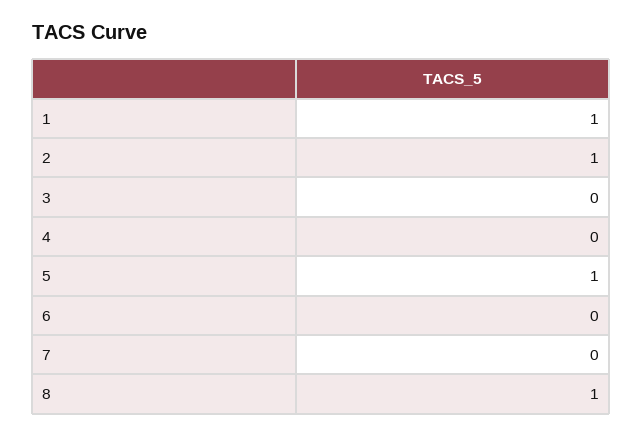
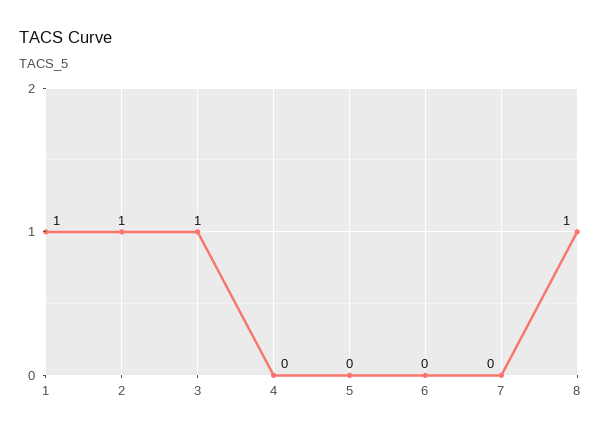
  {
    "1": 1,
    "2": 1,
-   "3": 0,
+   "3": 1,
    "4": 0,
-   "5": 1,
+   "5": 0,
    "6": 0,
    "7": 0,
    "8": 1
  }

